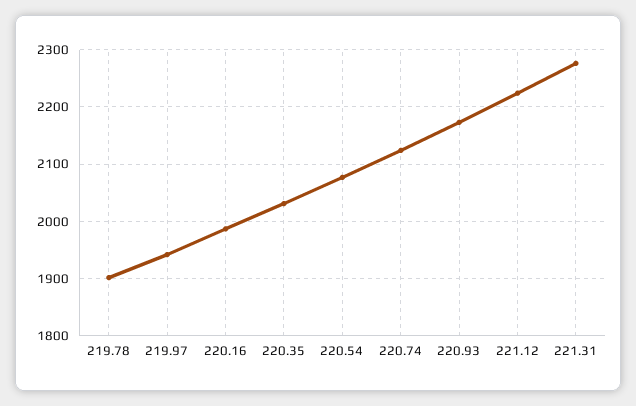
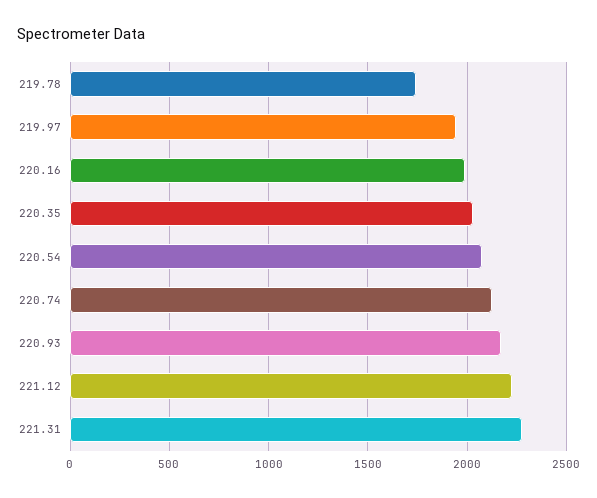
  {
-   "219.78": 1900,
+   "219.78": 1750,
    "219.97": 1940,
    "220.16": 1980,
    "220.35": 2040,
    "220.54": 2080,
    "220.74": 2120,
    "220.93": 2180,
    "221.12": 2220,
    "221.31": 2280
  }

